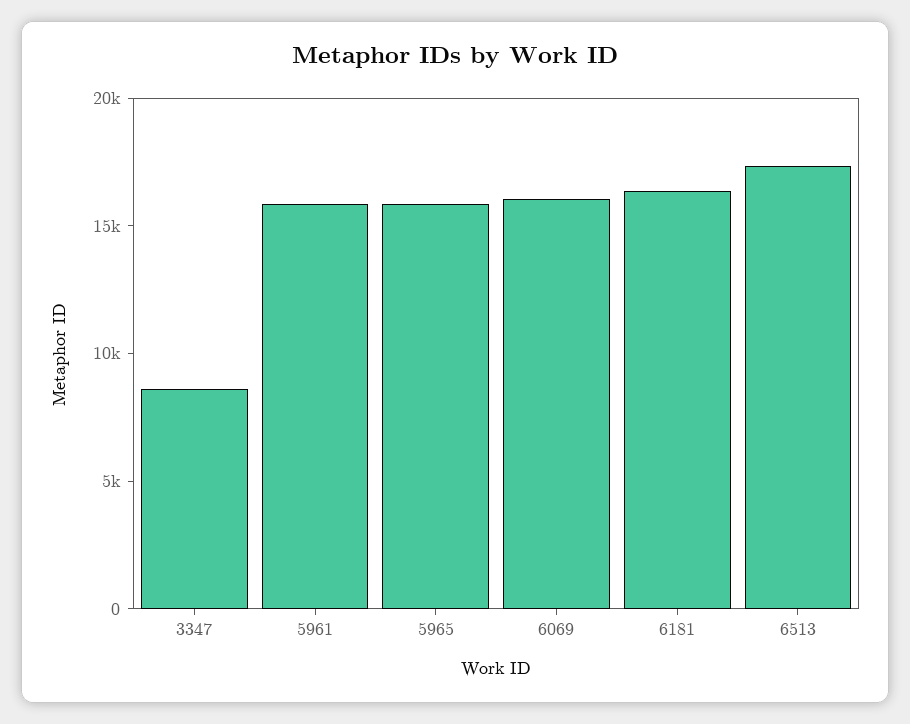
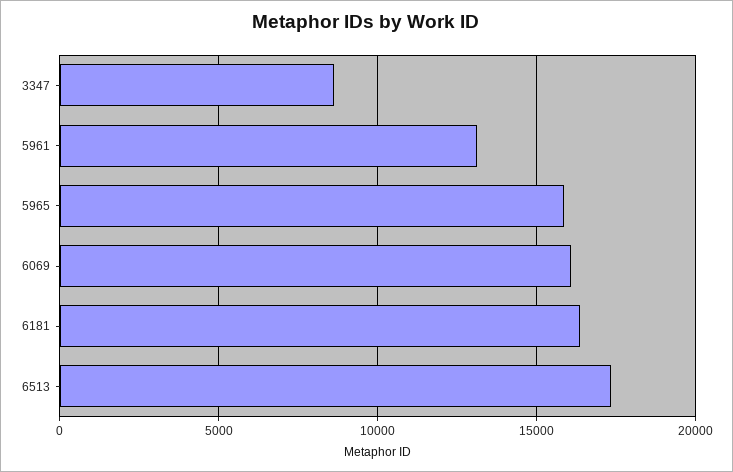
  {
    "3347": 8500,
-   "5961": 16000,
+   "5961": 13000,
    "5965": 16000,
    "6069": 16000,
    "6181": 16500,
    "6513": 17500
  }

